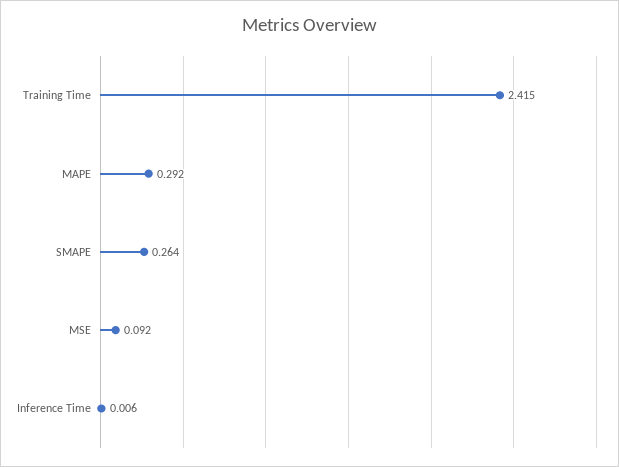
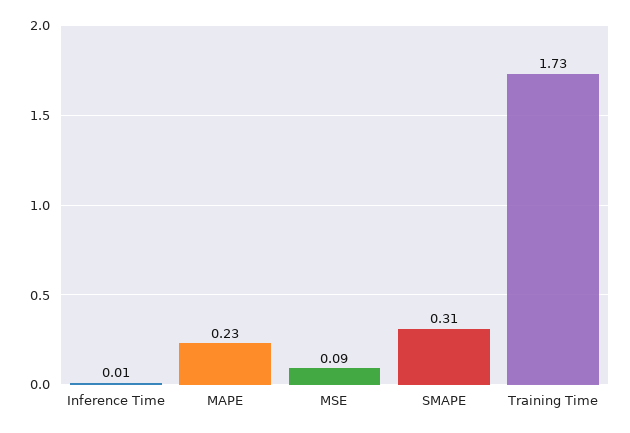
  {
-   "Training Time": 2.415,
+   "Training Time": 1.73,
-   "MAPE": 0.292,
+   "MAPE": 0.23,
-   "SMAPE": 0.264,
+   "SMAPE": 0.31,
    "MSE": 0.092,
    "Inference Time": 0.006
  }

